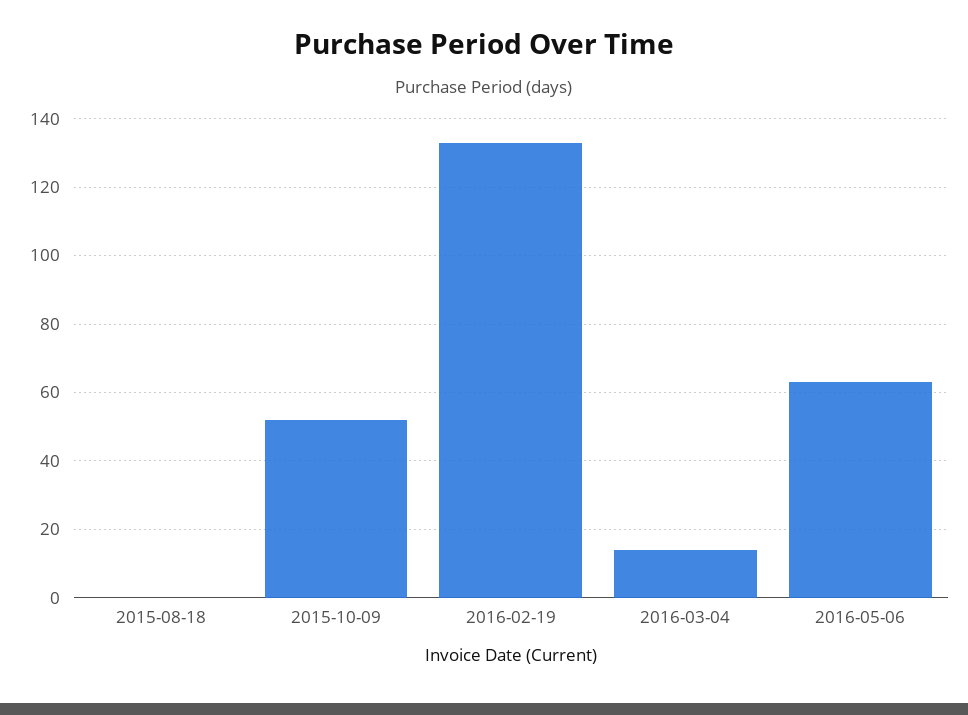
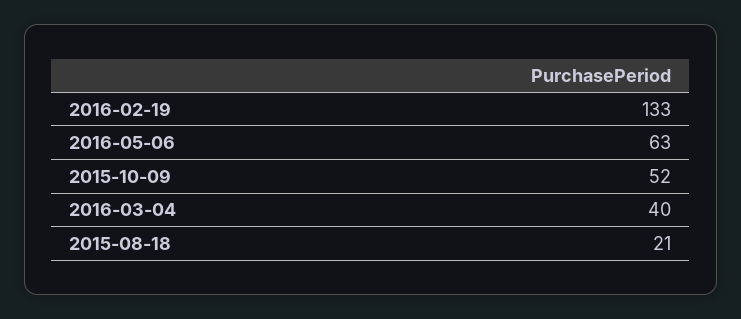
  {
-   "2015-08-18": 0,
+   "2015-08-18": 21,
    "2015-10-09": 52,
    "2016-02-19": 133,
-   "2016-03-04": 15,
+   "2016-03-04": 40,
    "2016-05-06": 63
  }

